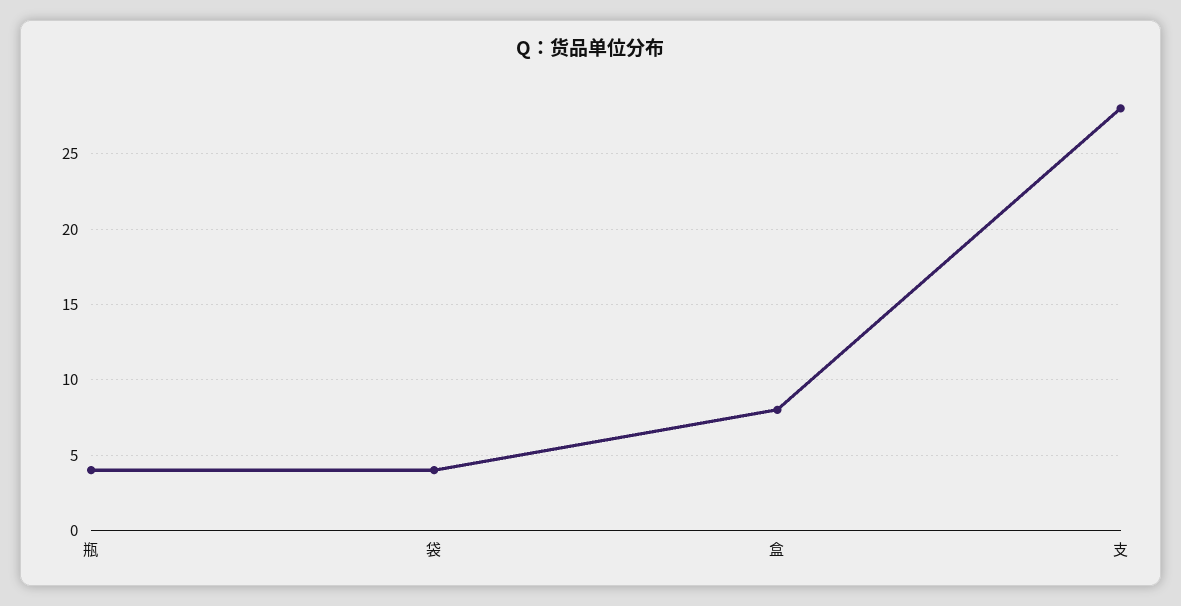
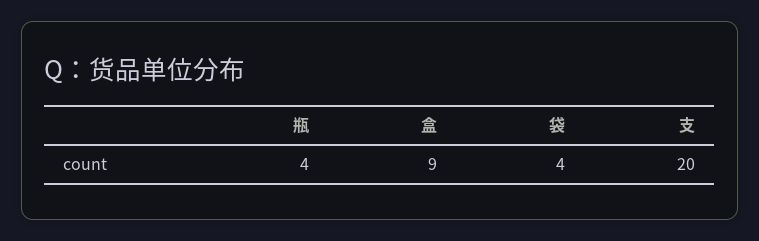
  {
    "瓶": 4,
    "袋": 4,
-   "盒": 8,
+   "盒": 9,
-   "支": 28
+   "支": 20
  }

